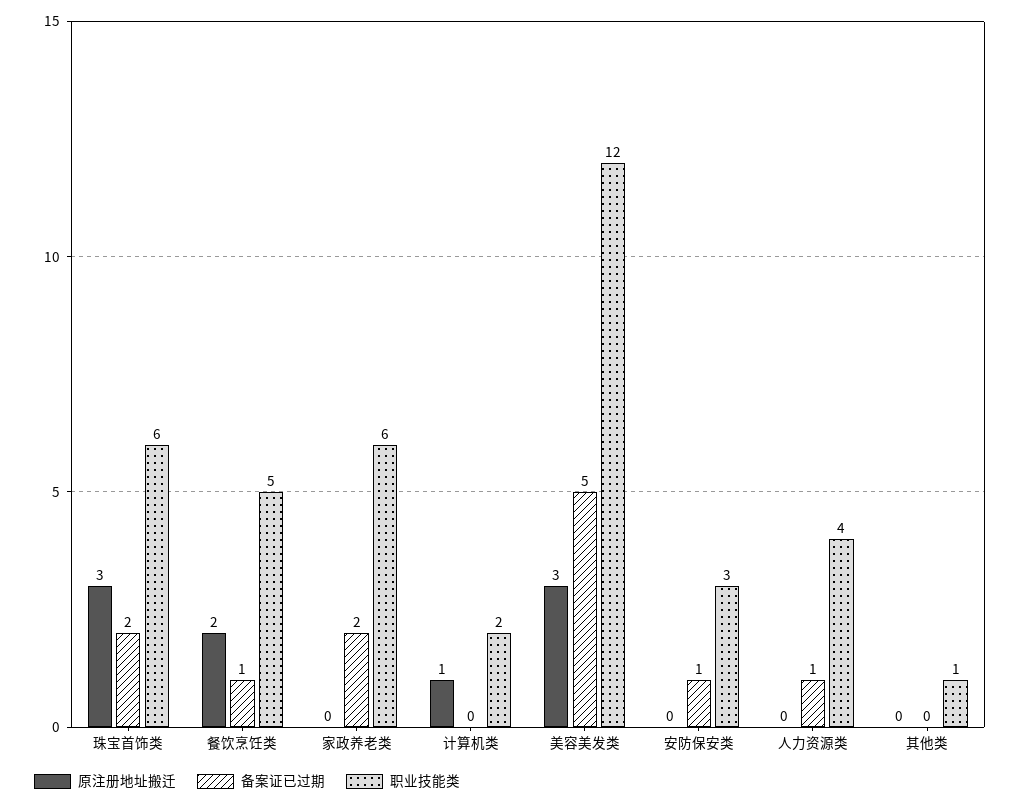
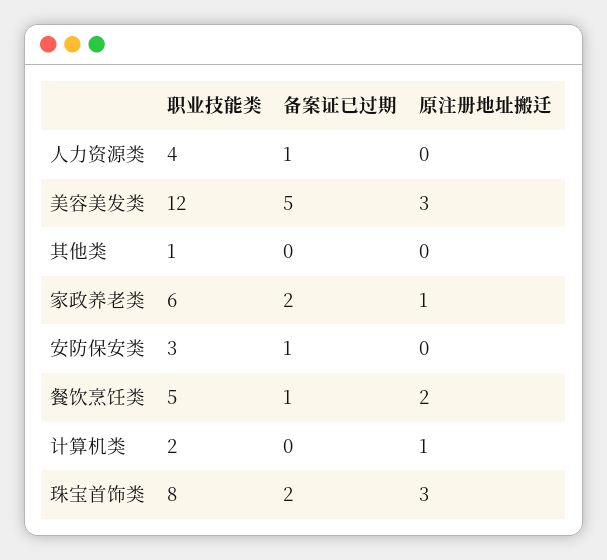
  {
    "原注册地址搬迁": {
      "珠宝首饰类": 3,
      "餐饮烹饪类": 2,
-     "家政养老类": 0,
+     "家政养老类": 1,
      "计算机类": 1,
      "美容美发类": 3,
      "安防保安类": 0,
      "人力资源类": 0,
      "其他类": 0
    },
    "备案证已过期": {
      "珠宝首饰类": 2,
      "餐饮烹饪类": 1,
      "家政养老类": 2,
      "计算机类": 0,
      "美容美发类": 5,
      "安防保安类": 1,
      "人力资源类": 1,
      "其他类": 0
    },
    "职业技能类": {
-     "珠宝首饰类": 6,
+     "珠宝首饰类": 8,
      "餐饮烹饪类": 5,
      "家政养老类": 6,
      "计算机类": 2,
      "美容美发类": 12,
      "安防保安类": 3,
      "人力资源类": 4,
      "其他类": 1
    }
  }

